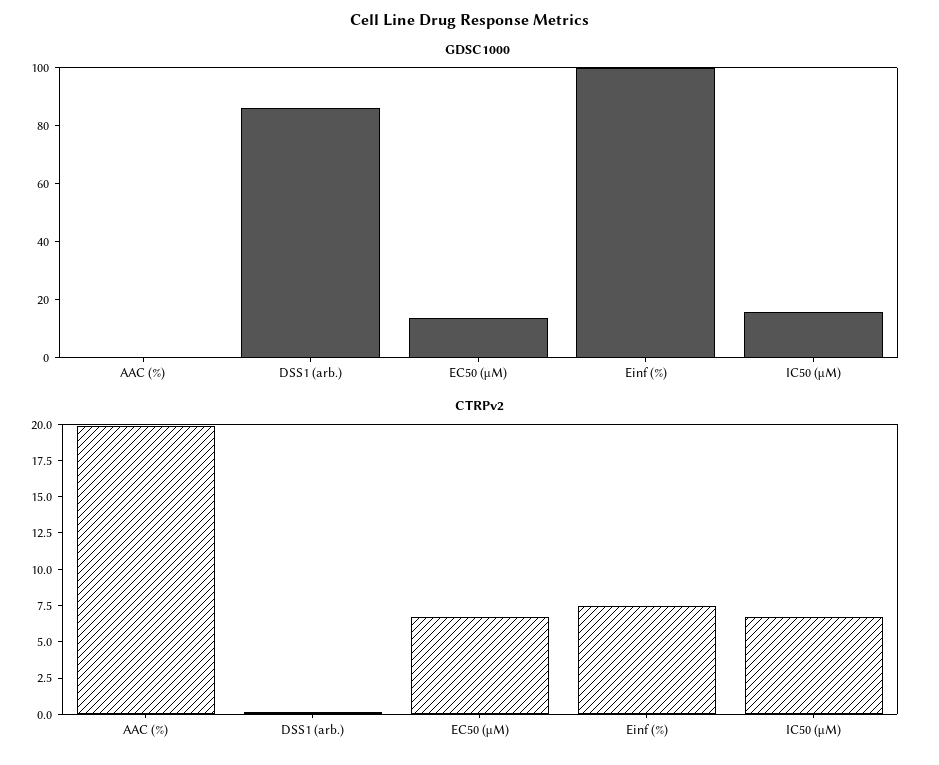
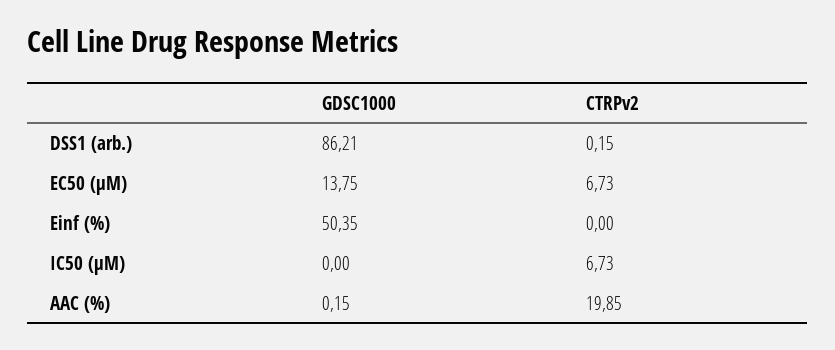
  {
    "GDSC1000": {
      "AAC (%)": 0.15,
      "DSS1 (arb.)": 86.21,
      "EC50 (µM)": 13.75,
-     "Einf (%)": 100,
+     "Einf (%)": 50.35,
-     "IC50 (µM)": 15
+     "IC50 (µM)": 0
    },
    "CTRPv2": {
      "AAC (%)": 19.85,
      "DSS1 (arb.)": 0.15,
      "EC50 (µM)": 6.73,
-     "Einf (%)": 7.5,
+     "Einf (%)": 0,
      "IC50 (µM)": 6.73
    }
  }

